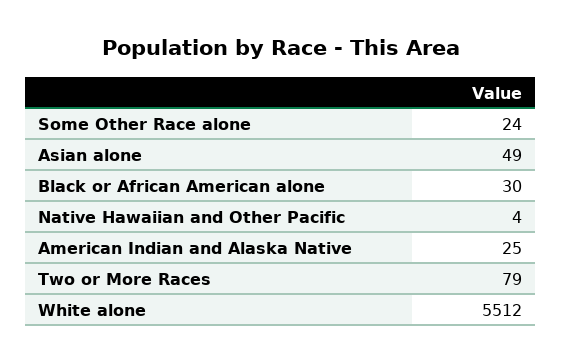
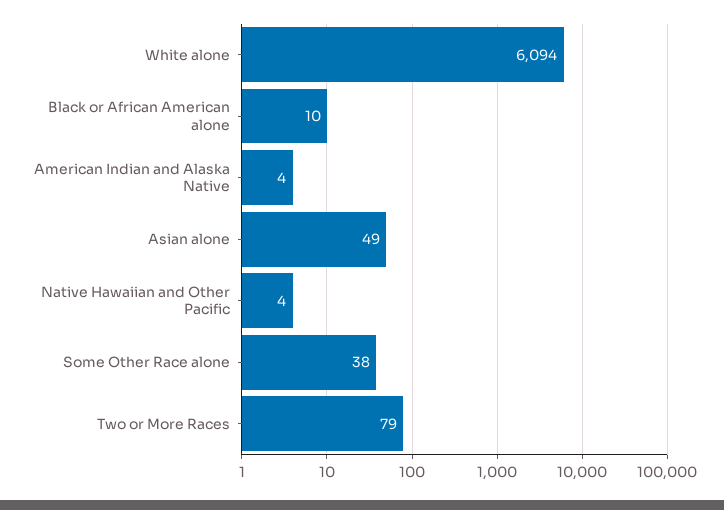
  {
-   "Some Other Race alone": 24,
+   "Some Other Race alone": 38,
    "Asian alone": 49,
-   "Black or African American alone": 30,
+   "Black or African American alone": 10,
    "Native Hawaiian and Other Pacific": 4,
-   "American Indian and Alaska Native": 25,
+   "American Indian and Alaska Native": 4,
    "Two or More Races": 79,
-   "White alone": 5512
+   "White alone": 6094
  }

